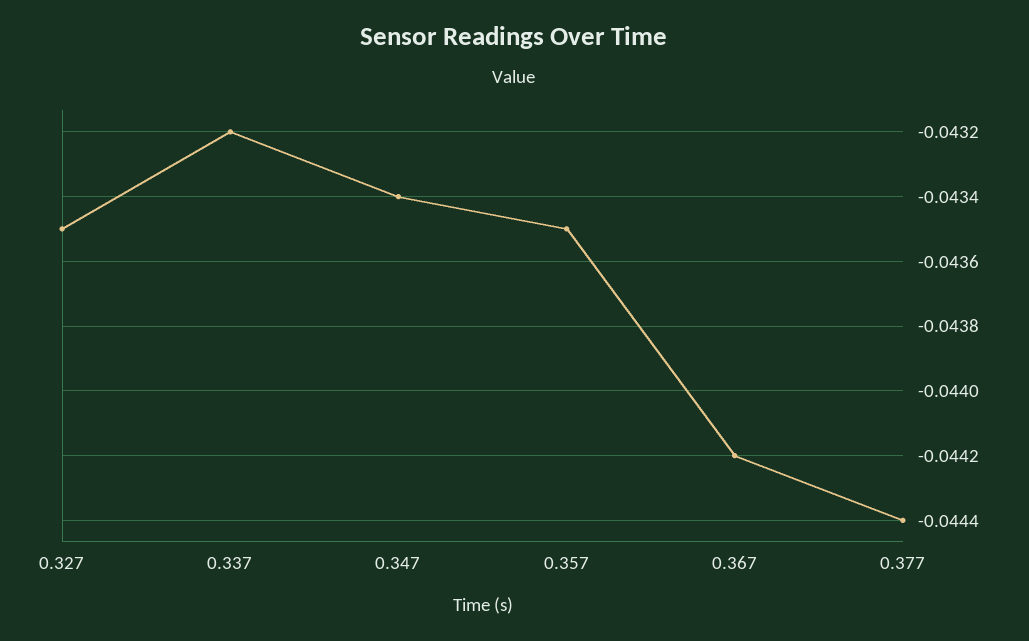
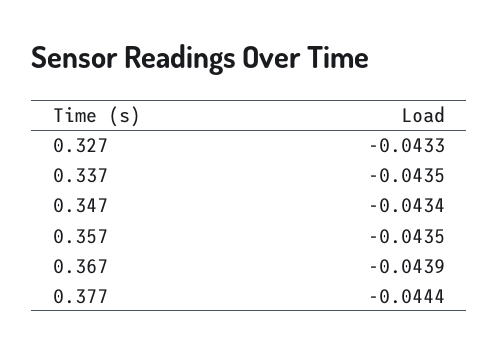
  {
-   "0.327": -0.0435,
+   "0.327": -0.0433,
-   "0.337": -0.0432,
+   "0.337": -0.0435,
    "0.347": -0.0434,
    "0.357": -0.0435,
-   "0.367": -0.0442,
+   "0.367": -0.0439,
    "0.377": -0.0444
  }

